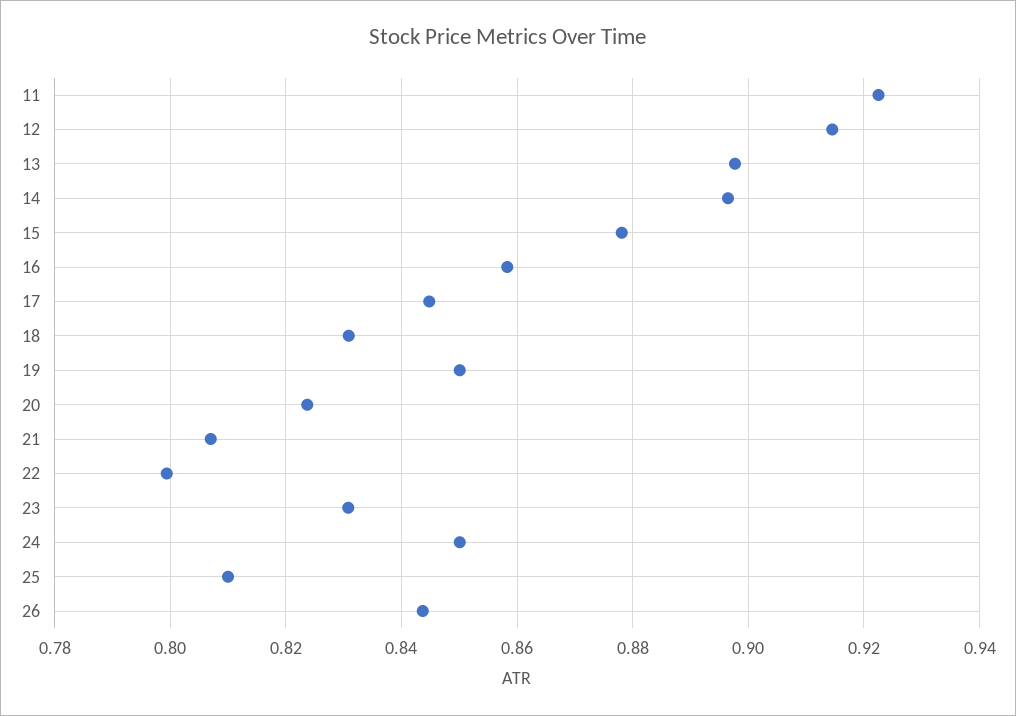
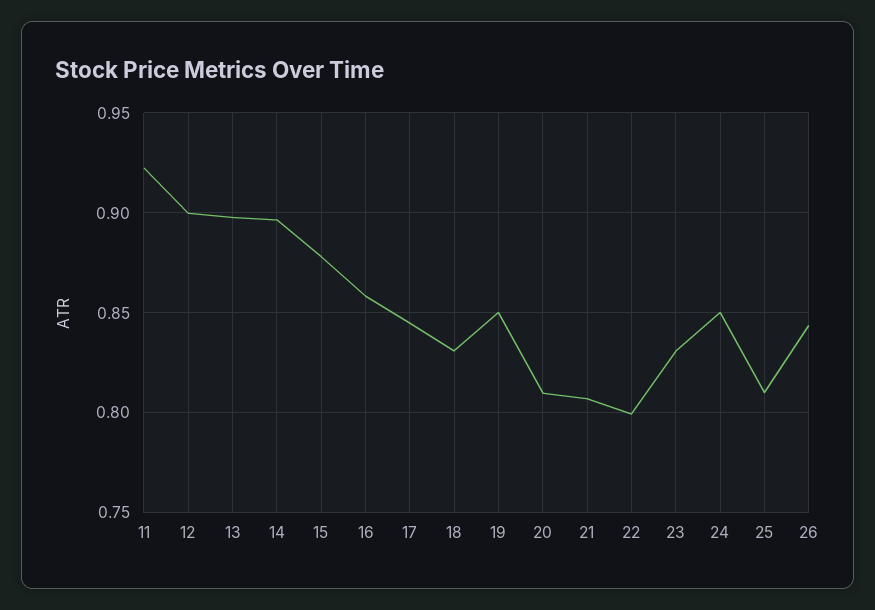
  {
    "11": 0.922,
-   "12": 0.914,
+   "12": 0.9,
    "13": 0.898,
    "14": 0.896,
    "15": 0.878,
    "16": 0.858,
    "17": 0.844,
    "18": 0.83,
    "19": 0.85,
-   "20": 0.824,
+   "20": 0.81,
    "21": 0.808,
    "22": 0.8,
    "23": 0.83,
    "24": 0.85,
    "25": 0.81,
    "26": 0.844
  }

